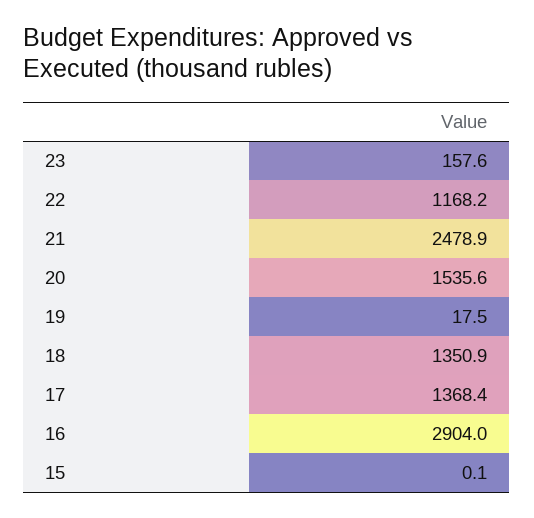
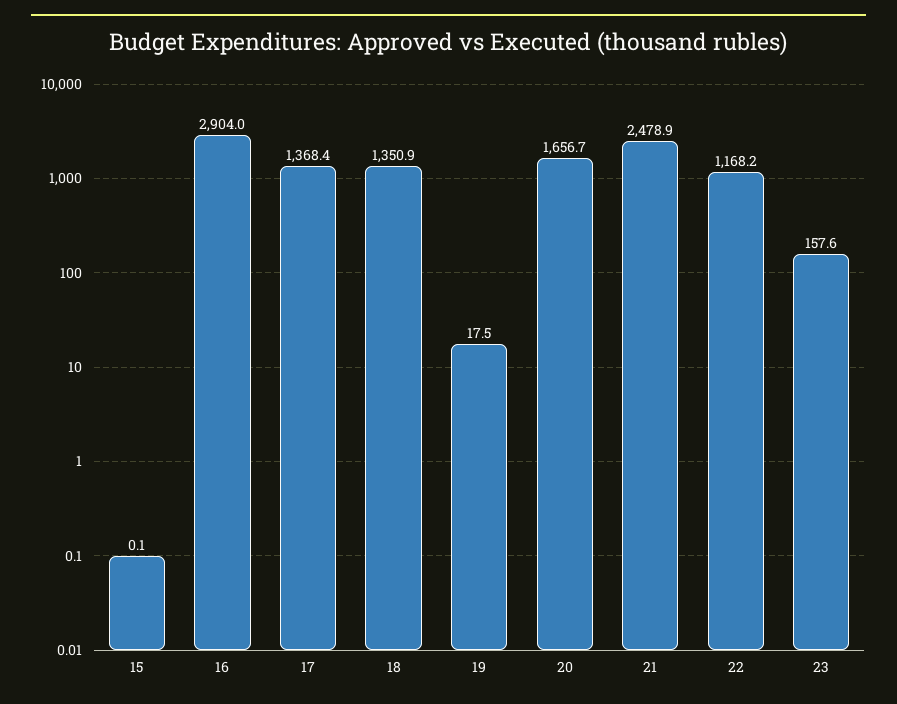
  {
    "23": 157.6,
    "22": 1168.2,
    "21": 2478.9,
-   "20": 1535.6,
+   "20": 1656.7,
    "19": 17.5,
    "18": 1350.9,
    "17": 1368.4,
    "16": 2904,
    "15": 0.1
  }

